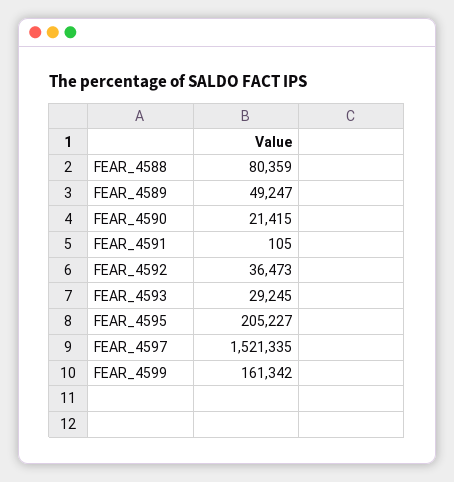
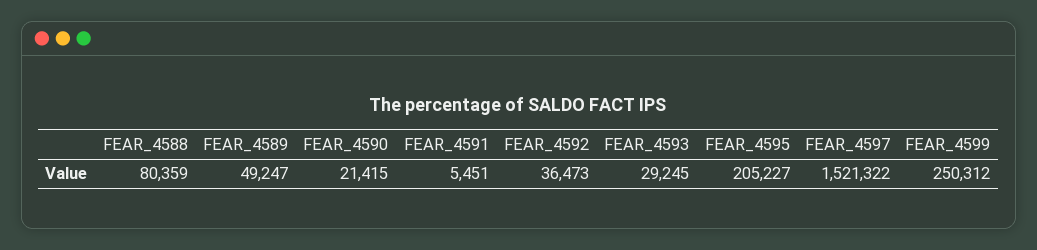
  {
    "FEAR_4588": 80359,
    "FEAR_4589": 49247,
    "FEAR_4590": 21415,
-   "FEAR_4591": 105,
+   "FEAR_4591": 5451,
    "FEAR_4592": 36473,
    "FEAR_4593": 29245,
    "FEAR_4595": 205227,
-   "FEAR_4597": 1521335,
+   "FEAR_4597": 1521322,
-   "FEAR_4599": 161342
+   "FEAR_4599": 250312
  }

